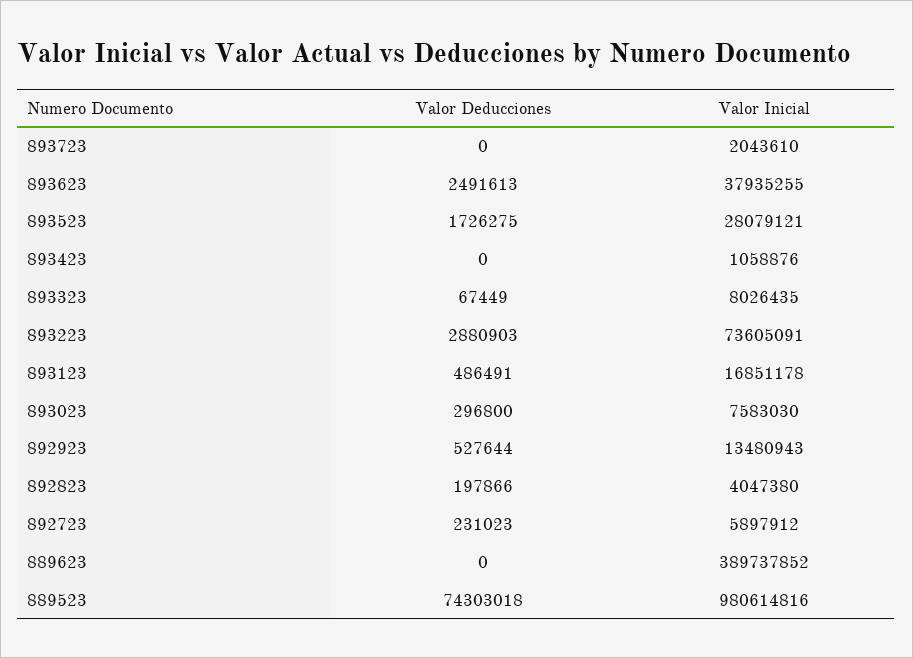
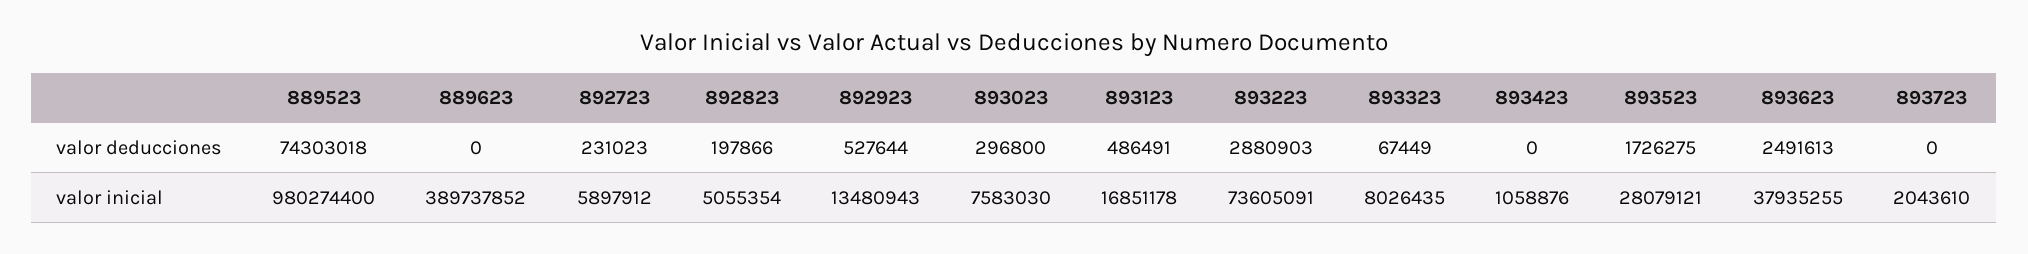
  {
    "Valor Deducciones": {
      "893723": 0,
      "893623": 2491613,
      "893523": 1726275,
      "893423": 0,
      "893323": 67449,
      "893223": 2880903,
      "893123": 486491,
      "893023": 296800,
      "892923": 527644,
      "892823": 197866,
      "892723": 231023,
      "889623": 0,
      "889523": 74303018
    },
    "Valor Inicial": {
      "893723": 2043610,
      "893623": 37935255,
      "893523": 28079121,
      "893423": 1058876,
      "893323": 8026435,
      "893223": 73605091,
      "893123": 16851178,
      "893023": 7583030,
      "892923": 13480943,
-     "892823": 4047380,
+     "892823": 5055354,
      "892723": 5897912,
      "889623": 389737852,
-     "889523": 980614816
+     "889523": 980274400
    }
  }

